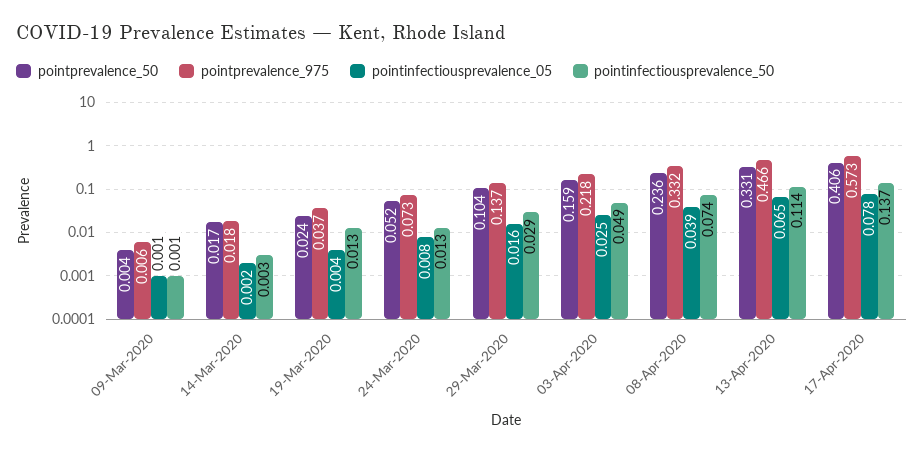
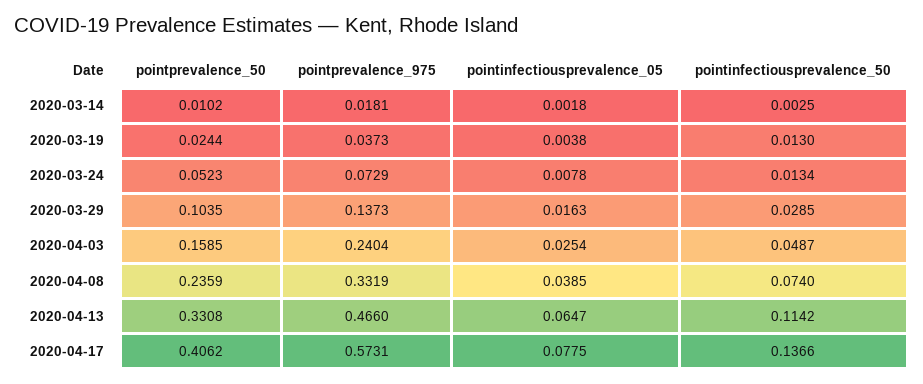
  {
    "pointprevalence_50": {
-     "09-Mar-2020": 0.004,
-     "14-Mar-2020": 0.017,
+     "14-Mar-2020": 0.0102,
      "19-Mar-2020": 0.0244,
      "24-Mar-2020": 0.0523,
      "29-Mar-2020": 0.1035,
      "03-Apr-2020": 0.1585,
      "08-Apr-2020": 0.2359,
      "13-Apr-2020": 0.3308,
      "17-Apr-2020": 0.4062
    },
    "pointprevalence_975": {
-     "09-Mar-2020": 0.006,
      "14-Mar-2020": 0.0181,
      "19-Mar-2020": 0.0373,
      "24-Mar-2020": 0.0729,
      "29-Mar-2020": 0.1373,
-     "03-Apr-2020": 0.218,
+     "03-Apr-2020": 0.2404,
      "08-Apr-2020": 0.3319,
      "13-Apr-2020": 0.466,
      "17-Apr-2020": 0.5731
    },
    "pointinfectiousprevalence_05": {
-     "09-Mar-2020": 0.001,
      "14-Mar-2020": 0.0018,
      "19-Mar-2020": 0.0038,
      "24-Mar-2020": 0.0078,
      "29-Mar-2020": 0.0163,
      "03-Apr-2020": 0.0254,
      "08-Apr-2020": 0.0385,
      "13-Apr-2020": 0.0647,
      "17-Apr-2020": 0.0775
    },
    "pointinfectiousprevalence_50": {
-     "09-Mar-2020": 0.001,
      "14-Mar-2020": 0.0025,
      "19-Mar-2020": 0.013,
      "24-Mar-2020": 0.0134,
      "29-Mar-2020": 0.0285,
      "03-Apr-2020": 0.0487,
      "08-Apr-2020": 0.074,
      "13-Apr-2020": 0.1142,
      "17-Apr-2020": 0.1366
    }
  }

